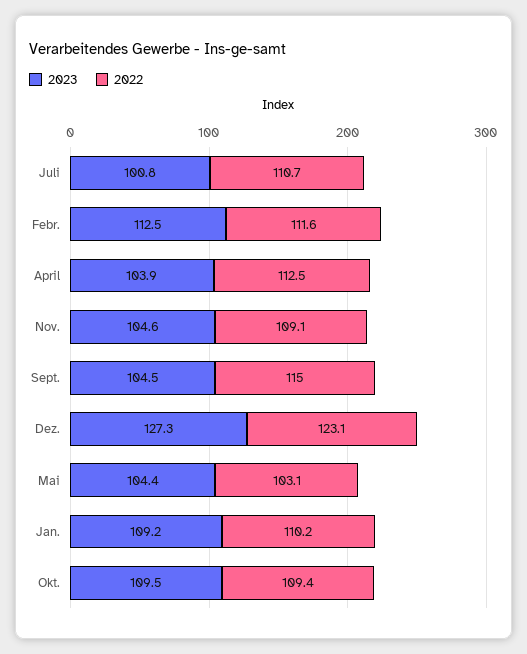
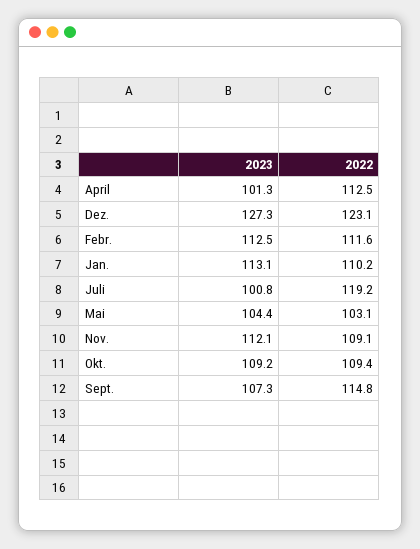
  {
    "2023": {
      "Juli": 100.8,
      "Febr.": 112.5,
-     "April": 103.9,
+     "April": 101.3,
-     "Nov.": 104.6,
+     "Nov.": 112.1,
-     "Sept.": 104.5,
+     "Sept.": 107.3,
      "Dez.": 127.3,
      "Mai": 104.4,
-     "Jan.": 109.2,
+     "Jan.": 113.1,
-     "Okt.": 109.5
+     "Okt.": 109.2
    },
    "2022": {
-     "Juli": 110.7,
+     "Juli": 119.2,
      "Febr.": 111.6,
      "April": 112.5,
      "Nov.": 109.1,
-     "Sept.": 115,
+     "Sept.": 114.8,
      "Dez.": 123.1,
      "Mai": 103.1,
      "Jan.": 110.2,
      "Okt.": 109.4
    }
  }

